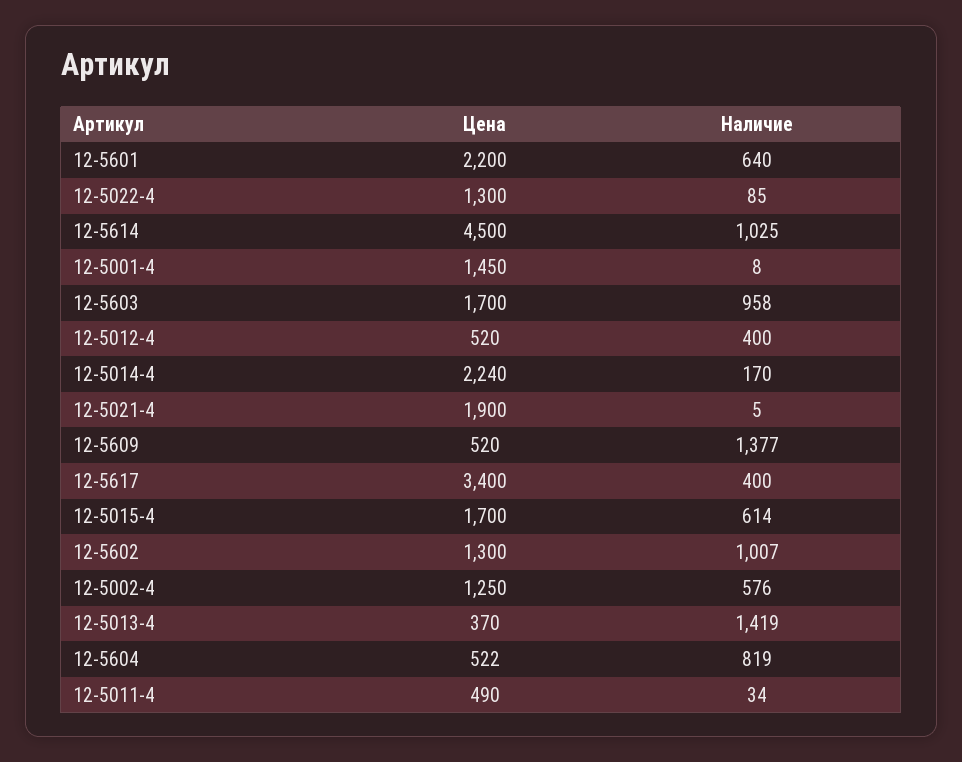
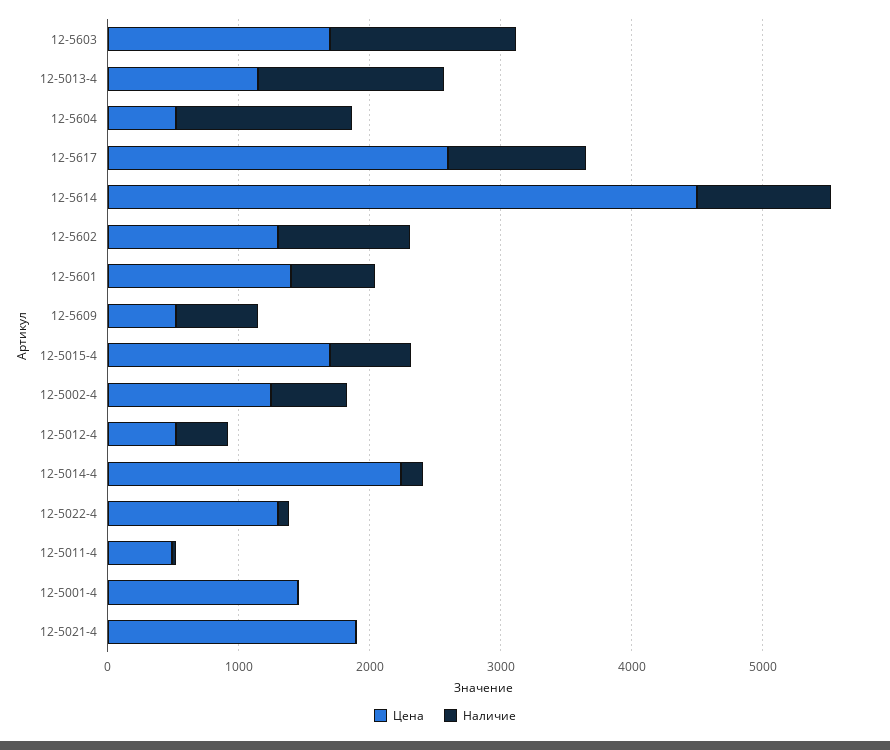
  {
    "Цена": {
-     "12-5601": 2200,
+     "12-5601": 1400,
      "12-5022-4": 1300,
      "12-5614": 4500,
      "12-5001-4": 1450,
      "12-5603": 1700,
      "12-5012-4": 520,
      "12-5014-4": 2240,
      "12-5021-4": 1900,
      "12-5609": 520,
-     "12-5617": 3400,
+     "12-5617": 2600,
      "12-5015-4": 1700,
      "12-5602": 1300,
      "12-5002-4": 1250,
-     "12-5013-4": 370,
+     "12-5013-4": 1200,
      "12-5604": 522,
      "12-5011-4": 490
    },
    "Наличие": {
      "12-5601": 640,
      "12-5022-4": 85,
      "12-5614": 1025,
      "12-5001-4": 8,
-     "12-5603": 958,
+     "12-5603": 1400,
      "12-5012-4": 400,
      "12-5014-4": 170,
      "12-5021-4": 5,
-     "12-5609": 1377,
+     "12-5609": 600,
-     "12-5617": 400,
+     "12-5617": 1000,
      "12-5015-4": 614,
      "12-5602": 1007,
      "12-5002-4": 576,
      "12-5013-4": 1419,
-     "12-5604": 819,
+     "12-5604": 1400,
      "12-5011-4": 34
    }
  }

